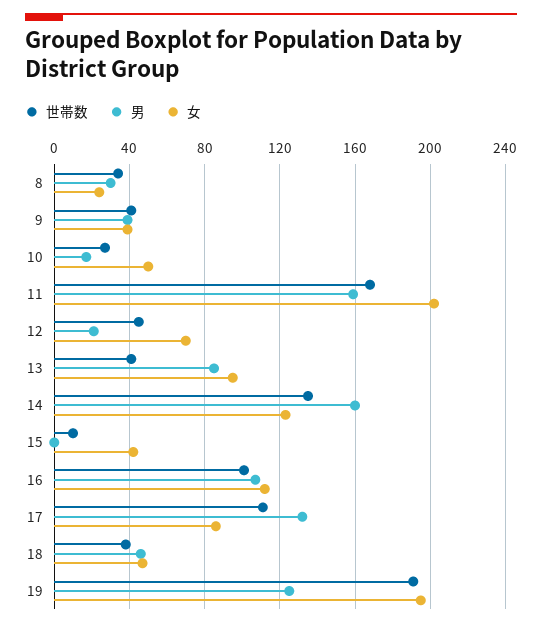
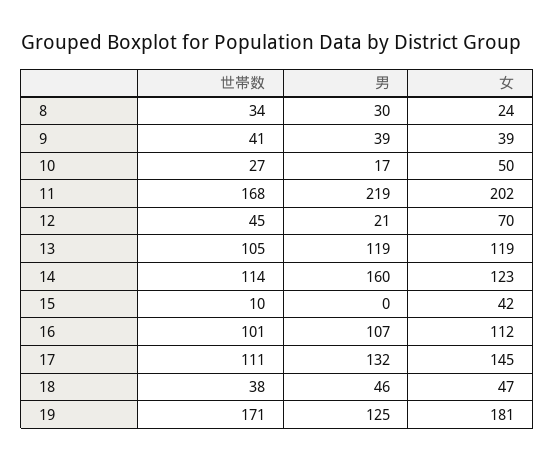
  {
    "世帯数": {
      "8": 34,
      "9": 41,
      "10": 27,
      "11": 168,
      "12": 45,
-     "13": 40,
+     "13": 105,
-     "14": 135,
+     "14": 114,
      "15": 10,
      "16": 101,
      "17": 111,
      "18": 38,
-     "19": 190
+     "19": 171
    },
    "男": {
      "8": 30,
      "9": 39,
      "10": 17,
-     "11": 160,
+     "11": 219,
      "12": 21,
-     "13": 85,
+     "13": 119,
      "14": 160,
      "15": 0,
      "16": 107,
      "17": 132,
      "18": 46,
      "19": 125
    },
    "女": {
      "8": 24,
      "9": 39,
      "10": 50,
      "11": 202,
      "12": 70,
-     "13": 95,
+     "13": 119,
      "14": 123,
      "15": 42,
      "16": 112,
-     "17": 85,
+     "17": 145,
      "18": 47,
-     "19": 195
+     "19": 181
    }
  }

